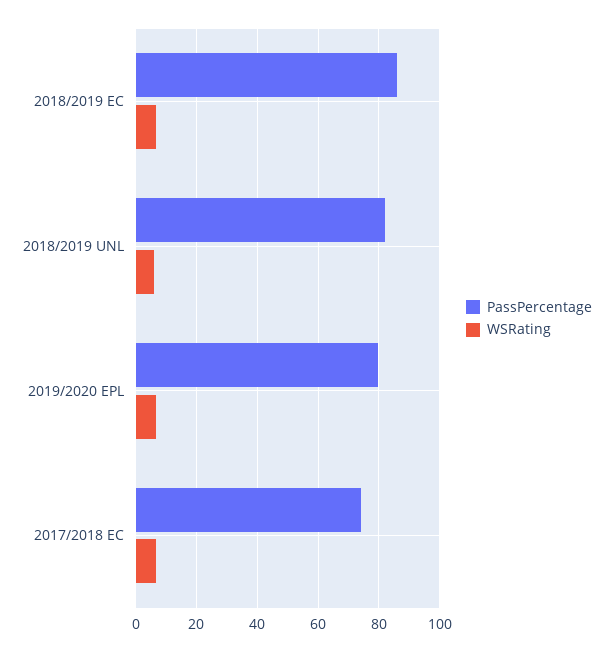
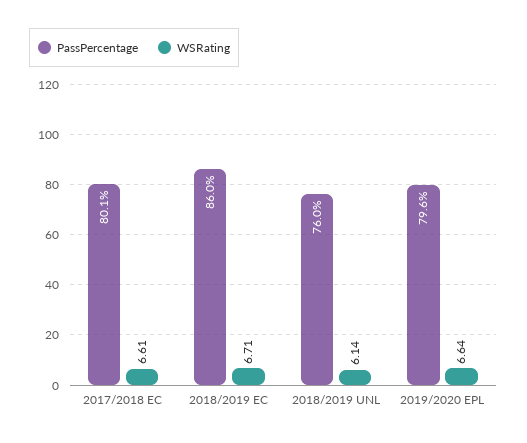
  {
    "PassPercentage": {
      "2018/2019 EC": 86,
-     "2018/2019 UNL": 82,
+     "2018/2019 UNL": 76,
      "2019/2020 EPL": 79.6,
-     "2017/2018 EC": 74
+     "2017/2018 EC": 80.1
    },
    "WSRating": {
      "2018/2019 EC": 6.71,
      "2018/2019 UNL": 6.14,
      "2019/2020 EPL": 6.64,
      "2017/2018 EC": 6.61
    }
  }

